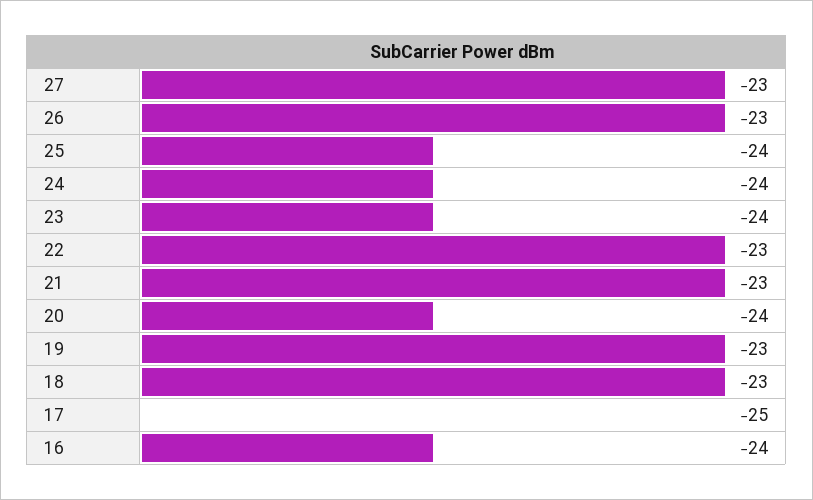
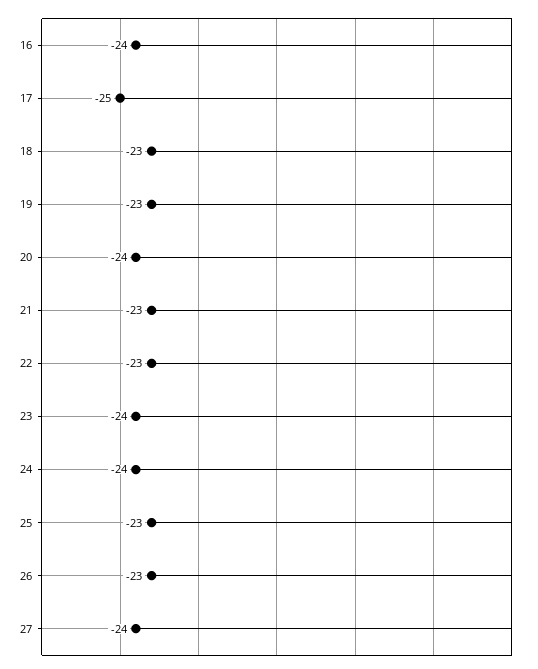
  {
-   "27": -23,
+   "27": -24,
    "26": -23,
-   "25": -24,
+   "25": -23,
    "24": -24,
    "23": -24,
    "22": -23,
    "21": -23,
    "20": -24,
    "19": -23,
    "18": -23,
    "17": -25,
    "16": -24
  }

